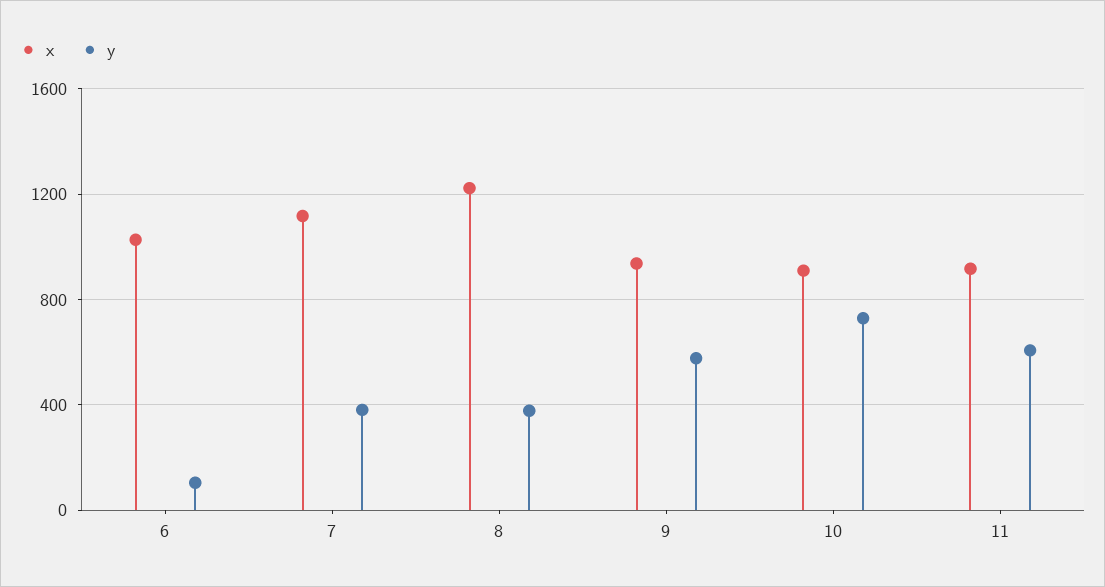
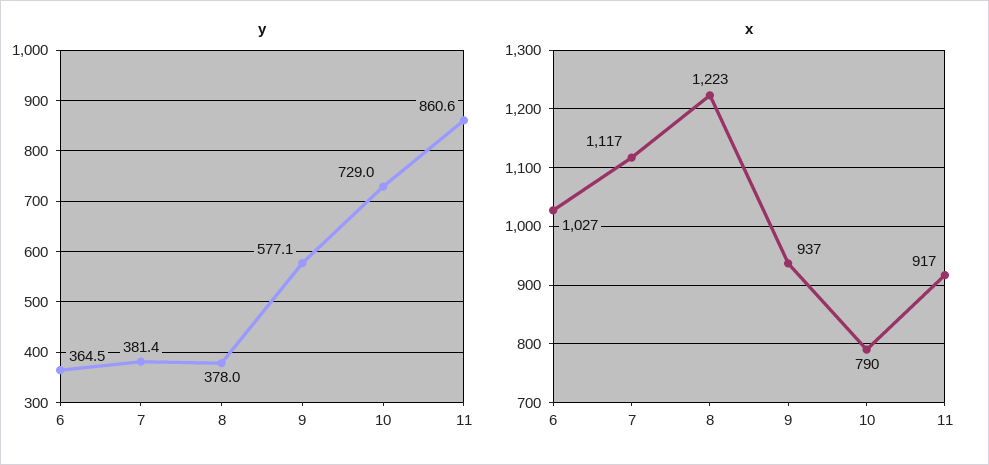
  {
    "x": {
      "6": 1027,
      "7": 1117,
      "8": 1223,
      "9": 937,
-     "10": 900,
+     "10": 790,
      "11": 917
    },
    "y": {
-     "6": 100,
+     "6": 364.5,
      "7": 381.4,
      "8": 378,
      "9": 577.1,
      "10": 729,
-     "11": 600
+     "11": 860.6
    }
  }

